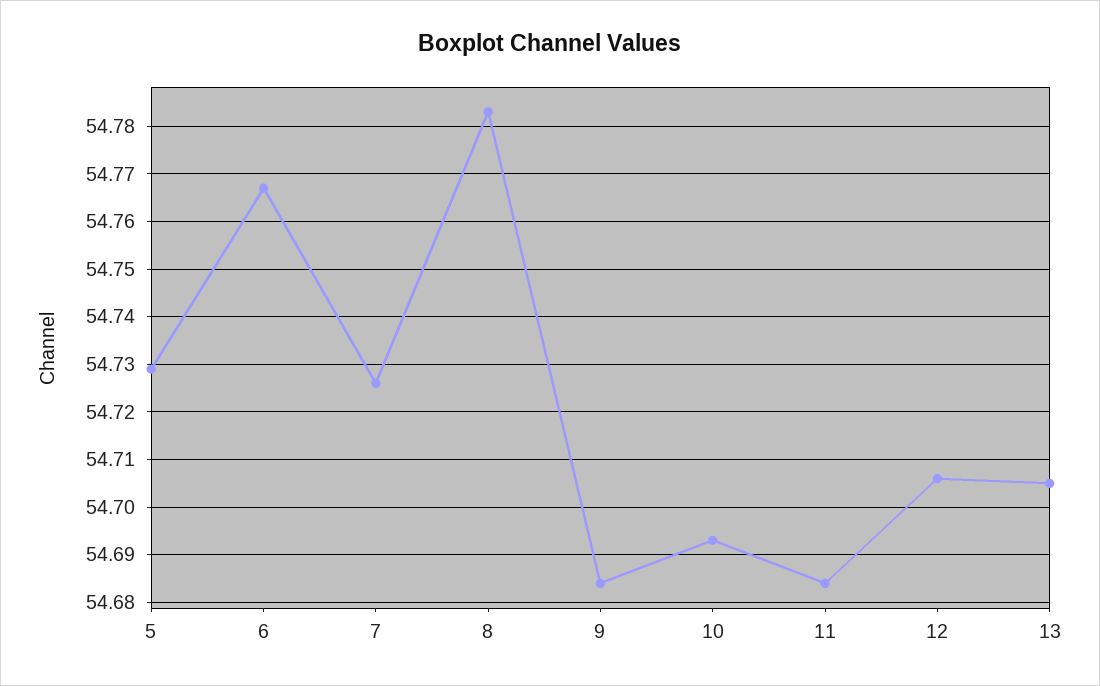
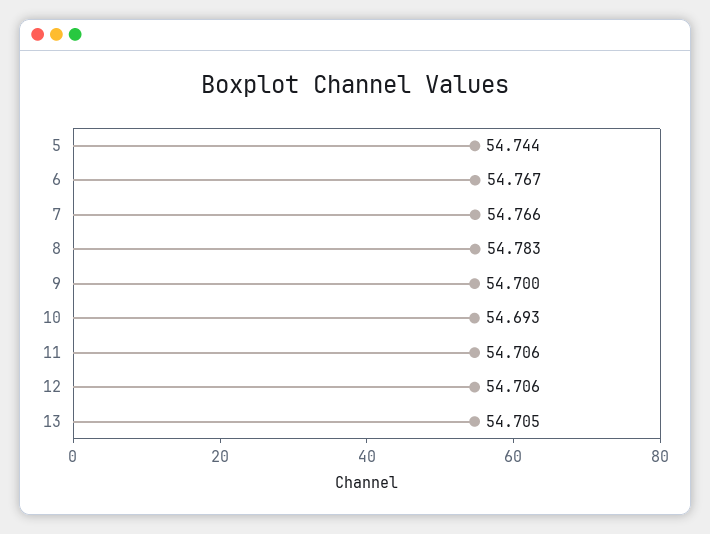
  {
-   "5": 54.73,
+   "5": 54.744,
    "6": 54.767,
-   "7": 54.725,
+   "7": 54.766,
    "8": 54.783,
-   "9": 54.685,
+   "9": 54.7,
    "10": 54.693,
-   "11": 54.685,
+   "11": 54.706,
    "12": 54.706,
    "13": 54.705
  }

